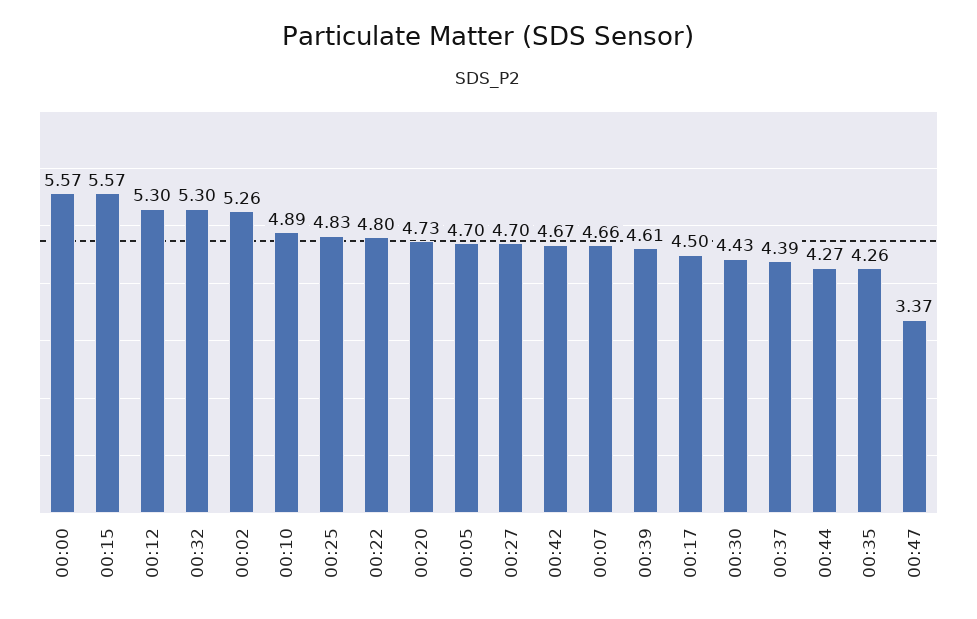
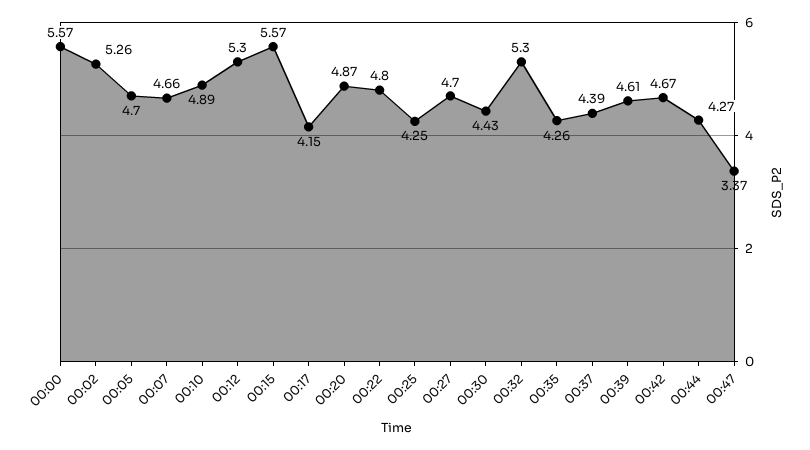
  {
    "00:00": 5.57,
    "00:15": 5.57,
    "00:12": 5.3,
    "00:32": 5.3,
    "00:02": 5.26,
    "00:10": 4.89,
-   "00:25": 4.83,
+   "00:25": 4.25,
    "00:22": 4.8,
-   "00:20": 4.73,
+   "00:20": 4.87,
    "00:05": 4.7,
    "00:27": 4.7,
    "00:42": 4.67,
    "00:07": 4.66,
    "00:39": 4.61,
-   "00:17": 4.5,
+   "00:17": 4.15,
    "00:30": 4.43,
    "00:37": 4.39,
    "00:44": 4.27,
    "00:35": 4.26,
    "00:47": 3.37
  }

